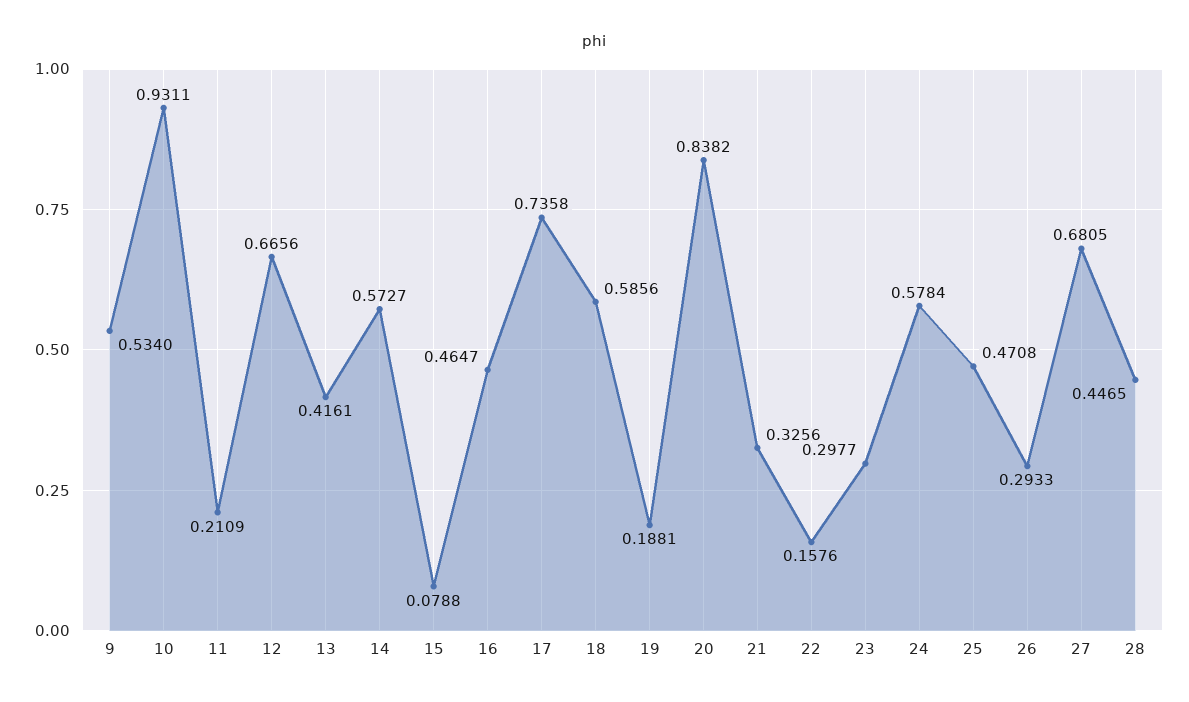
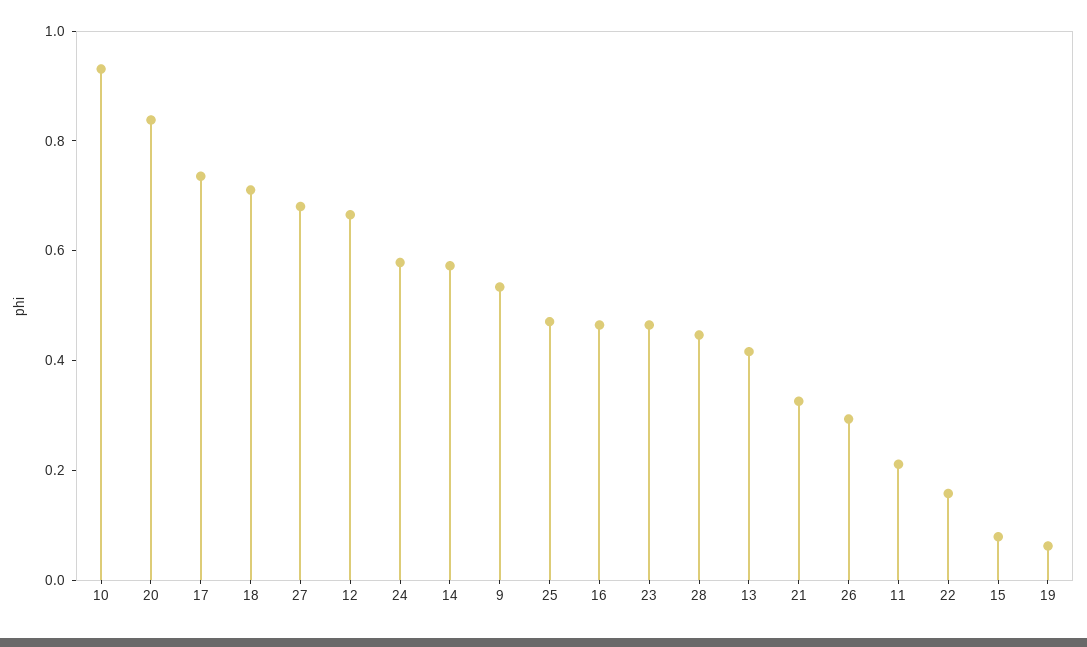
  {
    "9": 0.534,
    "10": 0.9311,
    "11": 0.2109,
    "12": 0.6656,
    "13": 0.4161,
    "14": 0.5727,
    "15": 0.0788,
    "16": 0.4647,
    "17": 0.7358,
-   "18": 0.5856,
+   "18": 0.7,
-   "19": 0.1881,
+   "19": 0.05,
    "20": 0.8382,
    "21": 0.3256,
    "22": 0.1576,
-   "23": 0.2977,
+   "23": 0.45,
    "24": 0.5784,
    "25": 0.4708,
    "26": 0.2933,
    "27": 0.6805,
    "28": 0.4465
  }

